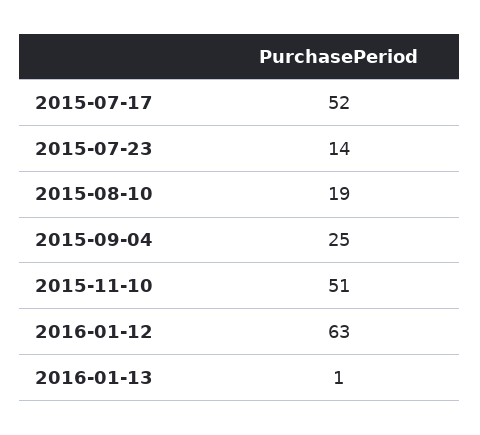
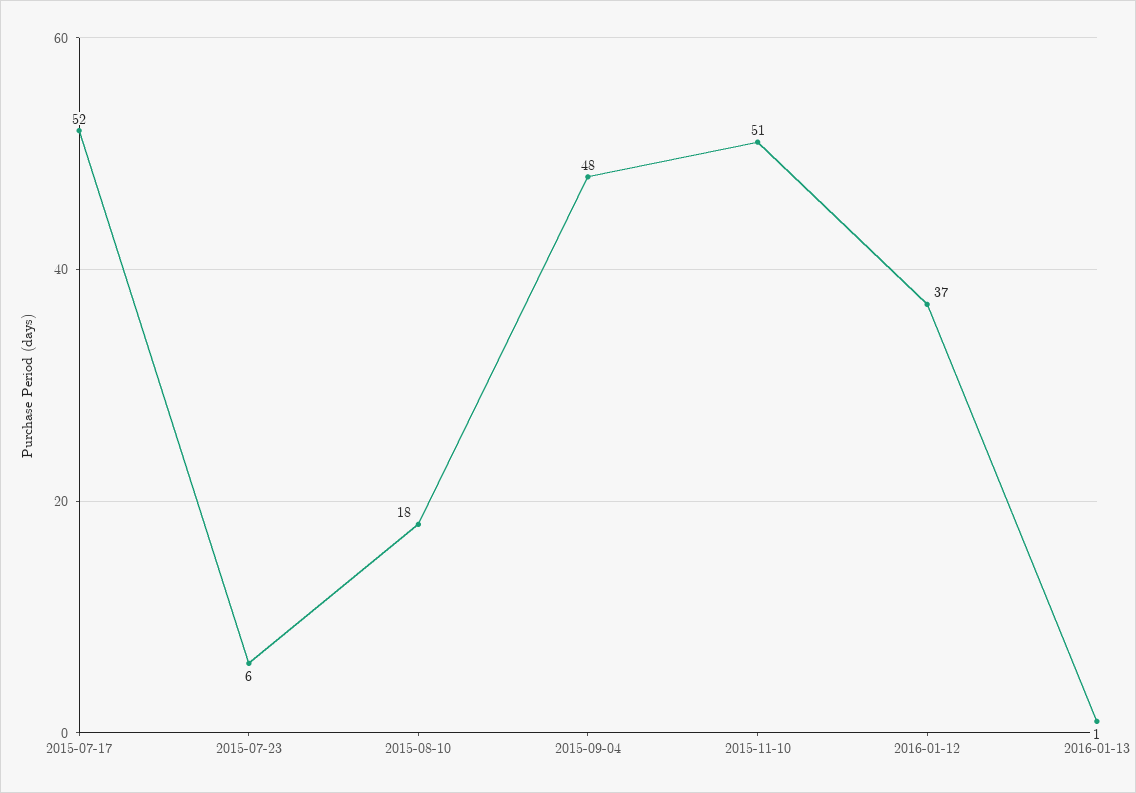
  {
    "2015-07-17": 52,
-   "2015-07-23": 14,
+   "2015-07-23": 6,
-   "2015-08-10": 19,
+   "2015-08-10": 18,
-   "2015-09-04": 25,
+   "2015-09-04": 48,
    "2015-11-10": 51,
-   "2016-01-12": 63,
+   "2016-01-12": 37,
    "2016-01-13": 1
  }

